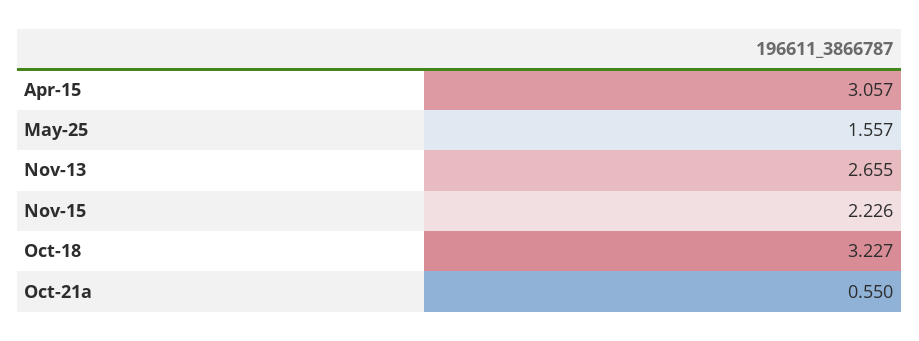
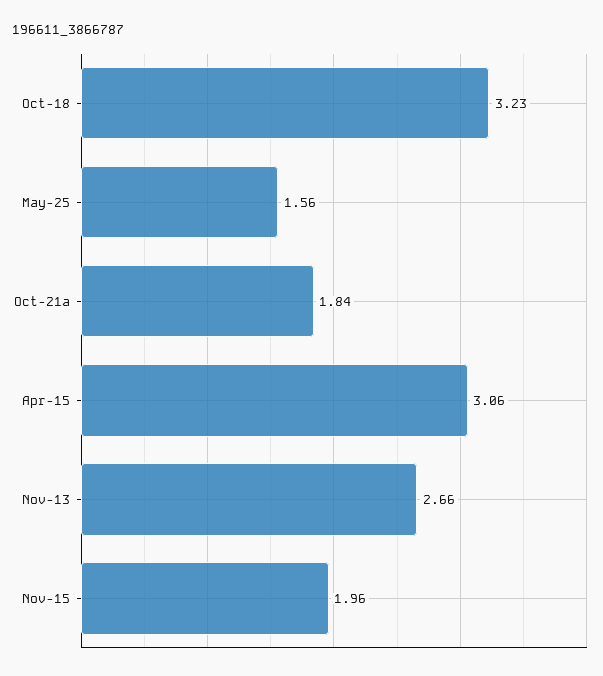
  {
    "Apr-15": 3.057,
    "May-25": 1.557,
    "Nov-13": 2.655,
-   "Nov-15": 2.226,
+   "Nov-15": 1.96,
    "Oct-18": 3.227,
-   "Oct-21a": 0.55
+   "Oct-21a": 1.84
  }

